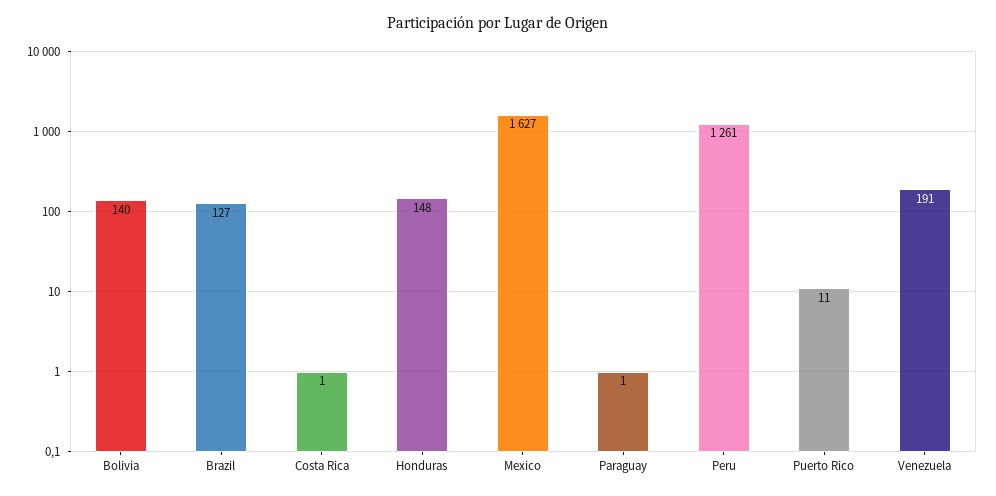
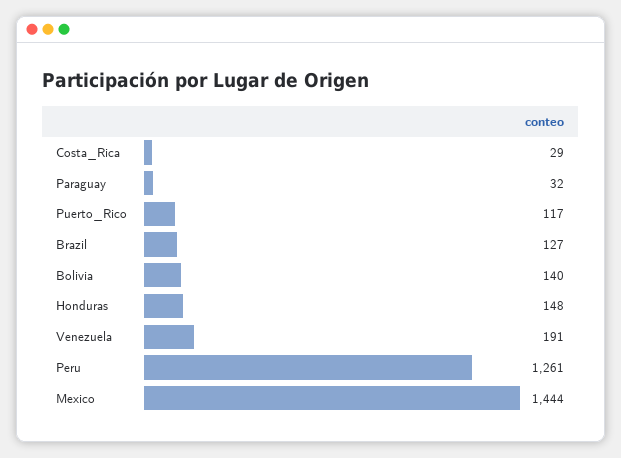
  {
    "Bolivia": 140,
    "Brazil": 127,
-   "Costa Rica": 1,
+   "Costa Rica": 29,
    "Honduras": 148,
-   "Mexico": 1627,
+   "Mexico": 1444,
-   "Paraguay": 1,
+   "Paraguay": 32,
    "Peru": 1261,
-   "Puerto Rico": 11,
+   "Puerto Rico": 117,
    "Venezuela": 191
  }

